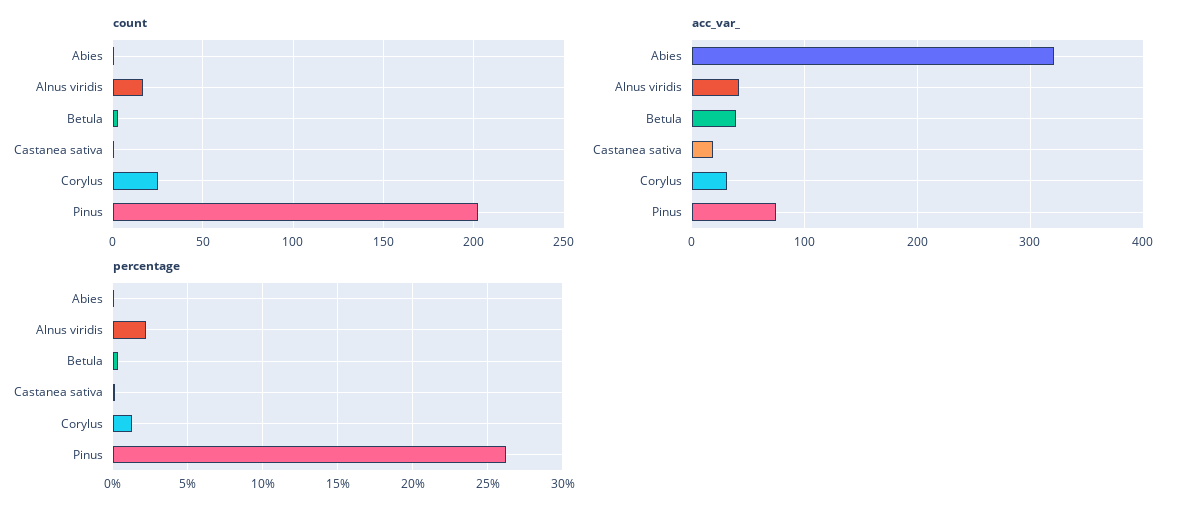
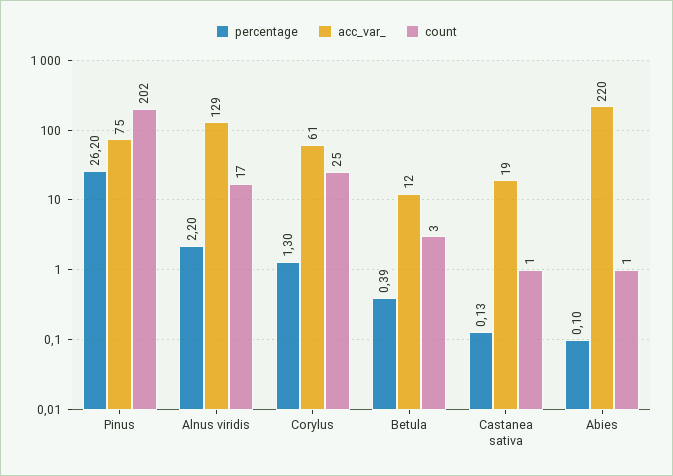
  {
    "count": {
      "Abies": 1,
      "Alnus viridis": 17,
      "Betula": 3,
      "Castanea sativa": 1,
      "Corylus": 25,
      "Pinus": 202
    },
    "acc_var_": {
-     "Abies": 320,
+     "Abies": 220,
-     "Alnus viridis": 40,
+     "Alnus viridis": 129,
-     "Betula": 40,
+     "Betula": 12,
      "Castanea sativa": 19,
-     "Corylus": 30,
+     "Corylus": 61,
      "Pinus": 75
    },
    "percentage": {
      "Abies": 0.1,
      "Alnus viridis": 2.2,
      "Betula": 0.39,
      "Castanea sativa": 0.13,
      "Corylus": 1.3,
      "Pinus": 26.2
    }
  }

